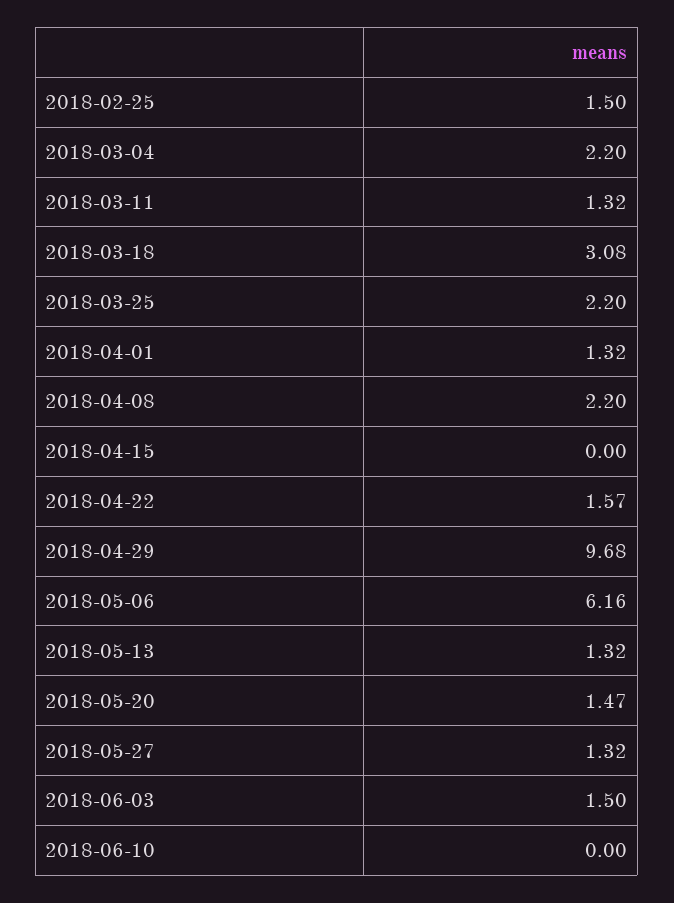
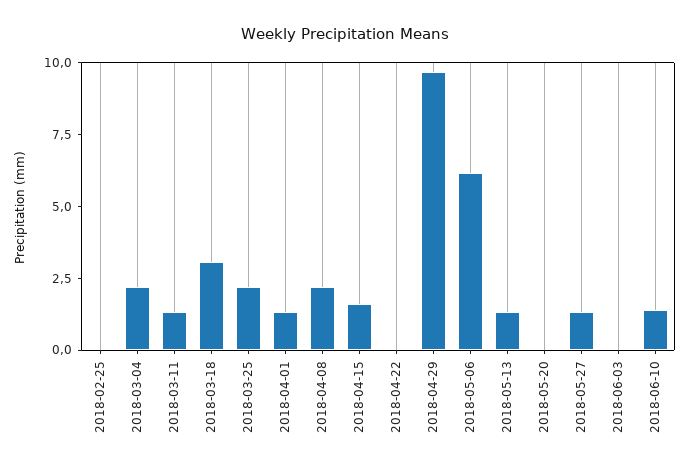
  {
-   "2018-02-25": 1.5,
+   "2018-02-25": 0,
    "2018-03-04": 2.2,
    "2018-03-11": 1.32,
    "2018-03-18": 3.08,
    "2018-03-25": 2.2,
    "2018-04-01": 1.32,
    "2018-04-08": 2.2,
-   "2018-04-15": 0,
+   "2018-04-15": 1.5,
-   "2018-04-22": 1.57,
+   "2018-04-22": 0,
    "2018-04-29": 9.68,
    "2018-05-06": 6.16,
    "2018-05-13": 1.32,
-   "2018-05-20": 1.47,
+   "2018-05-20": 0,
    "2018-05-27": 1.32,
-   "2018-06-03": 1.5,
+   "2018-06-03": 0,
-   "2018-06-10": 0
+   "2018-06-10": 1.5
  }

